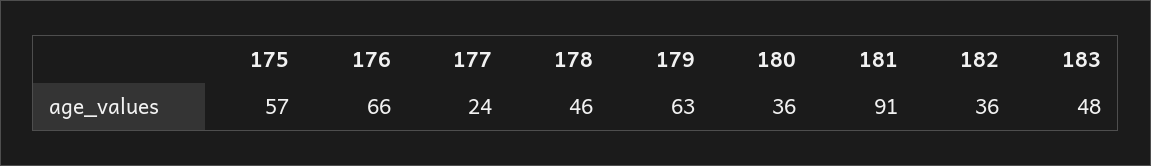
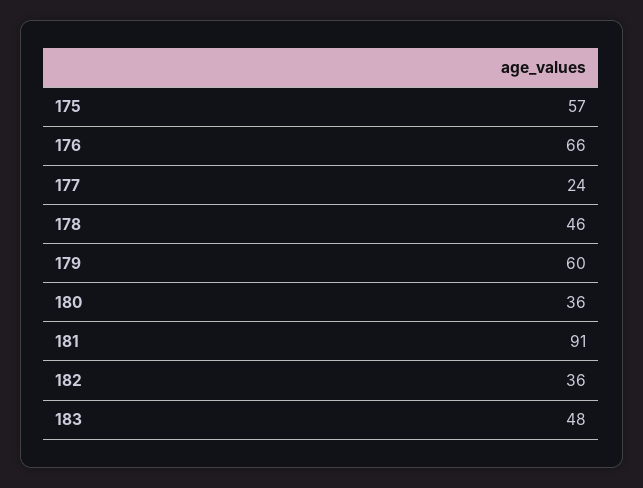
  {
    "175": 57,
    "176": 66,
    "177": 24,
    "178": 46,
-   "179": 63,
+   "179": 60,
    "180": 36,
    "181": 91,
    "182": 36,
    "183": 48
  }

